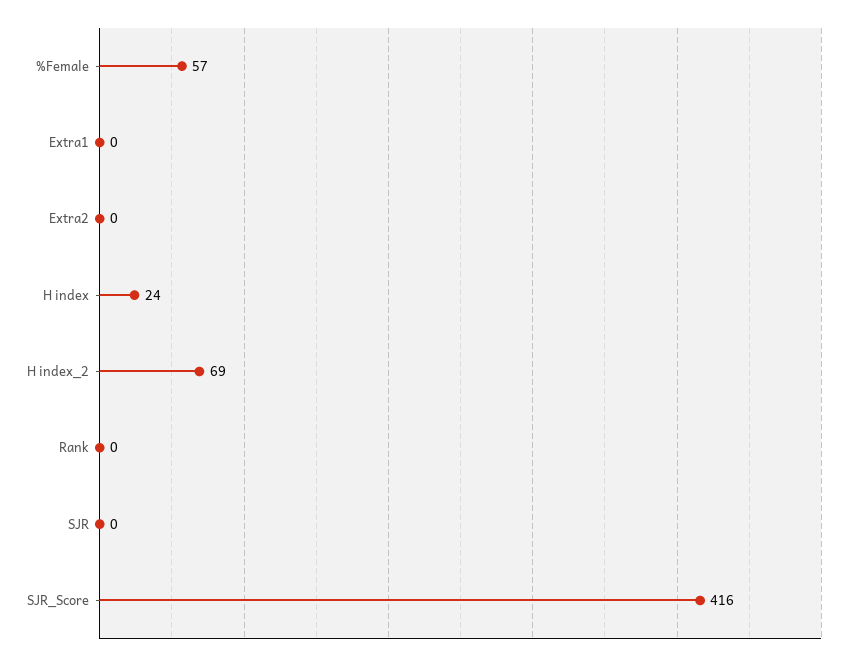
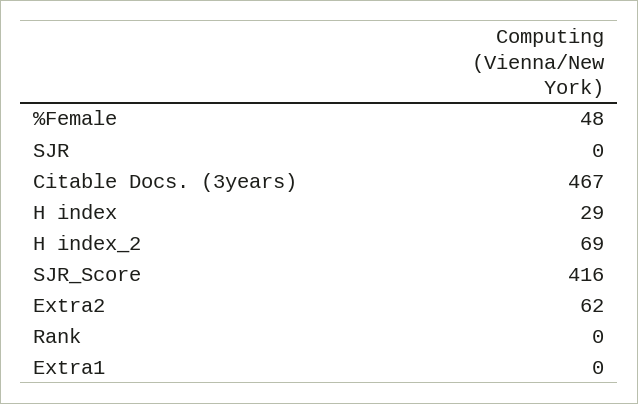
  {
-   "%Female": 57,
+   "%Female": 48,
    "Extra1": 0,
-   "Extra2": 0,
+   "Extra2": 62,
-   "H index": 24,
+   "H index": 29,
    "H index_2": 69,
    "Rank": 0,
    "SJR": 0,
-   "SJR_Score": 416
+   "SJR_Score": 416,
+   "Citable Docs. (3years)": 467
  }

